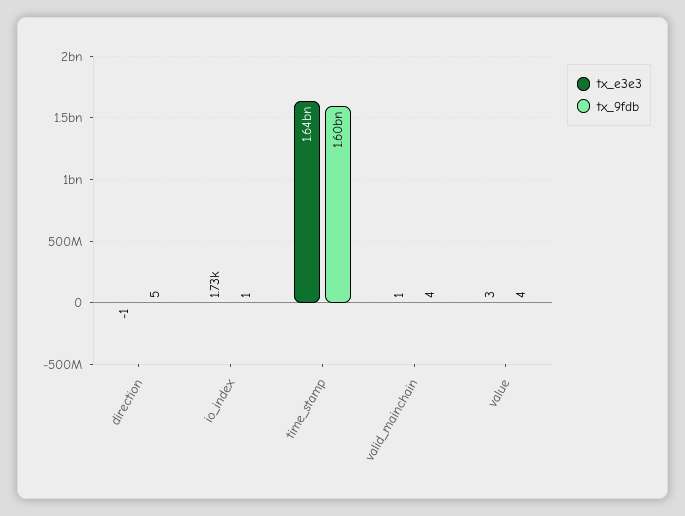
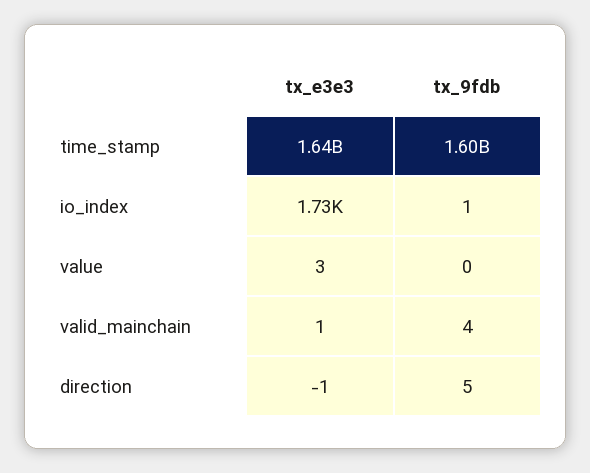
  {
    "tx_e3e3": {
      "direction": -1,
      "io_index": 1730,
      "time_stamp": 1640000000,
      "valid_mainchain": 1,
      "value": 3
    },
    "tx_9fdb": {
      "direction": 5,
      "io_index": 1,
      "time_stamp": 1600000000,
      "valid_mainchain": 4,
-     "value": 4
+     "value": 0
    }
  }

